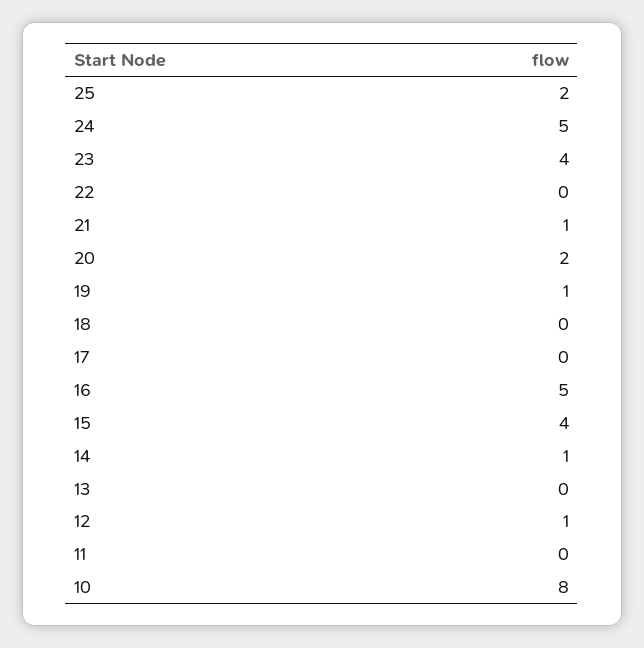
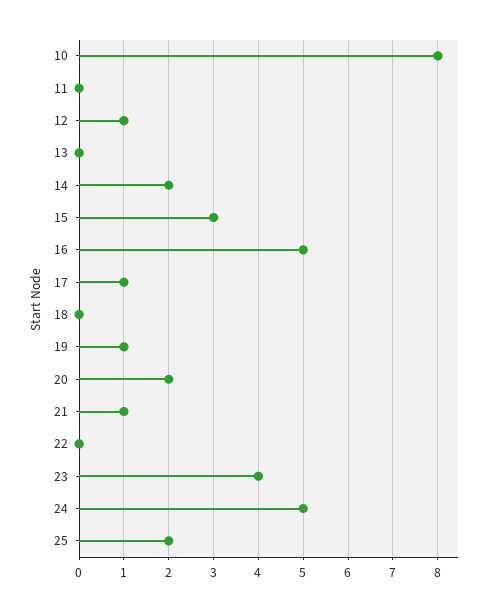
  {
    "25": 2,
    "24": 5,
    "23": 4,
    "22": 0,
    "21": 1,
    "20": 2,
    "19": 1,
    "18": 0,
-   "17": 0,
+   "17": 1,
    "16": 5,
-   "15": 4,
+   "15": 3,
-   "14": 1,
+   "14": 2,
    "13": 0,
    "12": 1,
    "11": 0,
    "10": 8
  }

